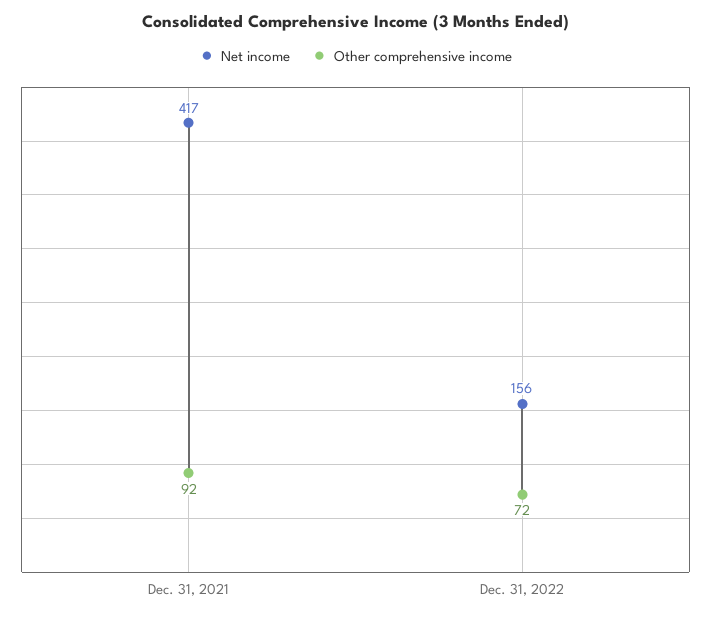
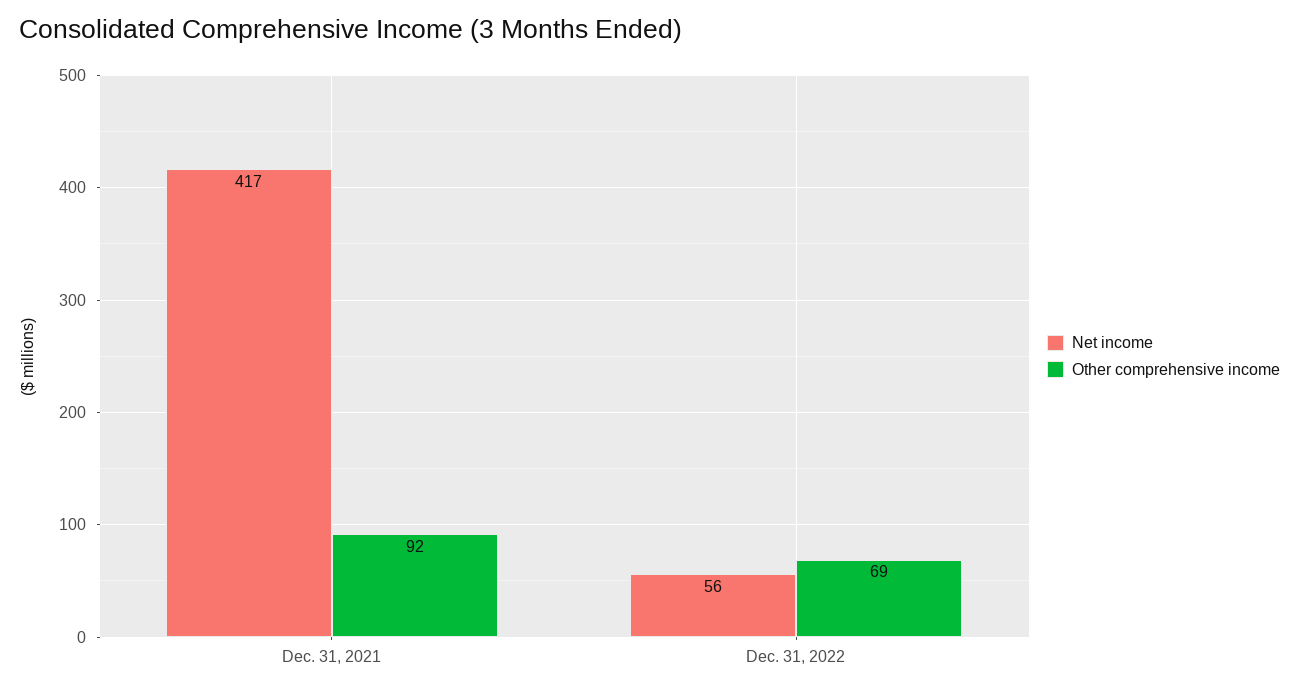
  {
    "Net income": {
      "Dec. 31, 2021": 417,
-     "Dec. 31, 2022": 156
+     "Dec. 31, 2022": 56
    },
    "Other comprehensive income": {
      "Dec. 31, 2021": 92,
-     "Dec. 31, 2022": 72
+     "Dec. 31, 2022": 69
    }
  }

